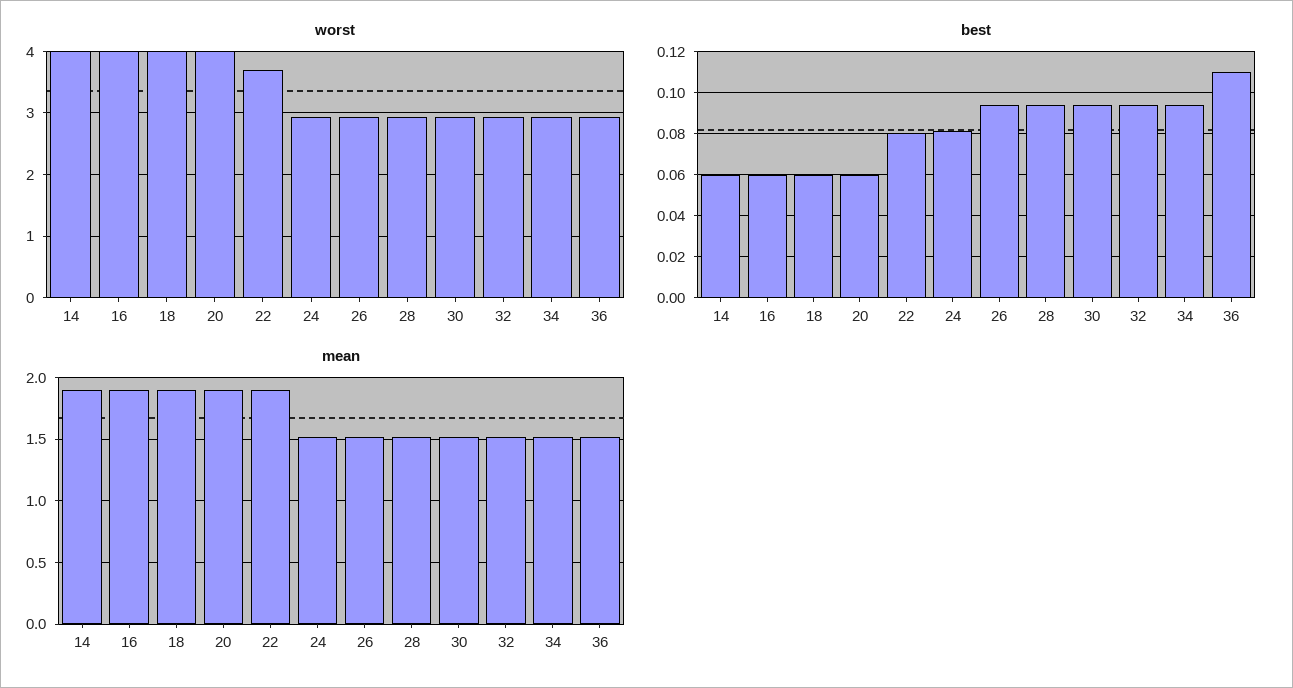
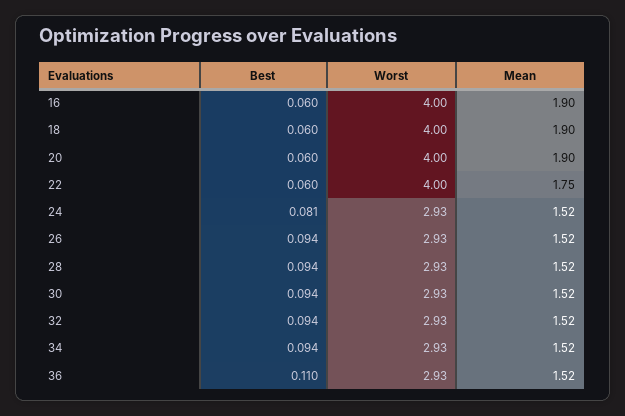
  {
    "worst": {
-     "14": 4,
      "16": 4,
      "18": 4,
      "20": 4,
-     "22": 3.7,
+     "22": 4,
      "24": 2.93,
      "26": 2.93,
      "28": 2.93,
      "30": 2.93,
      "32": 2.93,
      "34": 2.93,
      "36": 2.93
    },
    "best": {
-     "14": 0.06,
      "16": 0.06,
      "18": 0.06,
      "20": 0.06,
-     "22": 0.08,
+     "22": 0.06,
      "24": 0.081,
      "26": 0.094,
      "28": 0.094,
      "30": 0.094,
      "32": 0.094,
      "34": 0.094,
      "36": 0.11
    },
    "mean": {
-     "14": 1.9,
      "16": 1.9,
      "18": 1.9,
      "20": 1.9,
-     "22": 1.9,
+     "22": 1.75,
      "24": 1.52,
      "26": 1.52,
      "28": 1.52,
      "30": 1.52,
      "32": 1.52,
      "34": 1.52,
      "36": 1.52
    }
  }

